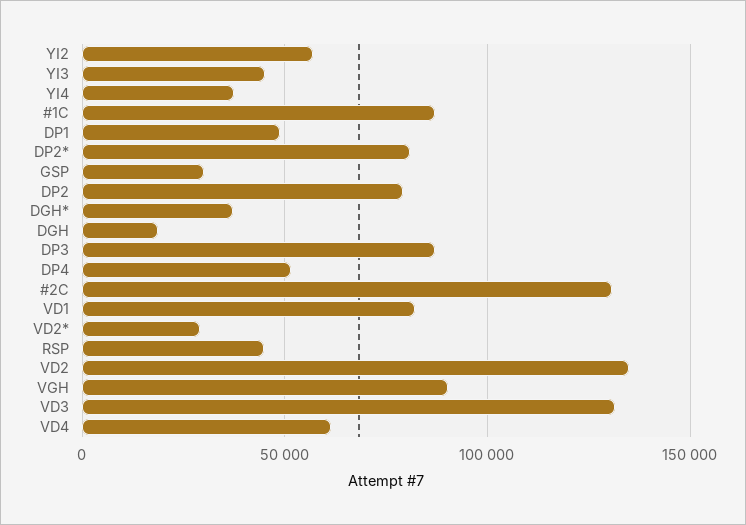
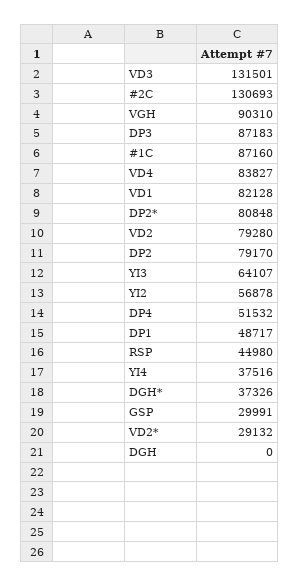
  {
    "YI2": 56878,
-   "YI3": 45000,
+   "YI3": 64107,
    "YI4": 37516,
    "#1C": 87160,
    "DP1": 48717,
    "DP2*": 80848,
    "GSP": 29991,
    "DP2": 79170,
    "DGH*": 37326,
-   "DGH": 20000,
+   "DGH": 0,
    "DP3": 87183,
    "DP4": 51532,
    "#2C": 130693,
    "VD1": 82128,
    "VD2*": 29132,
    "RSP": 44980,
-   "VD2": 135000,
+   "VD2": 79280,
    "VGH": 90310,
    "VD3": 131501,
-   "VD4": 60000
+   "VD4": 83827
  }

